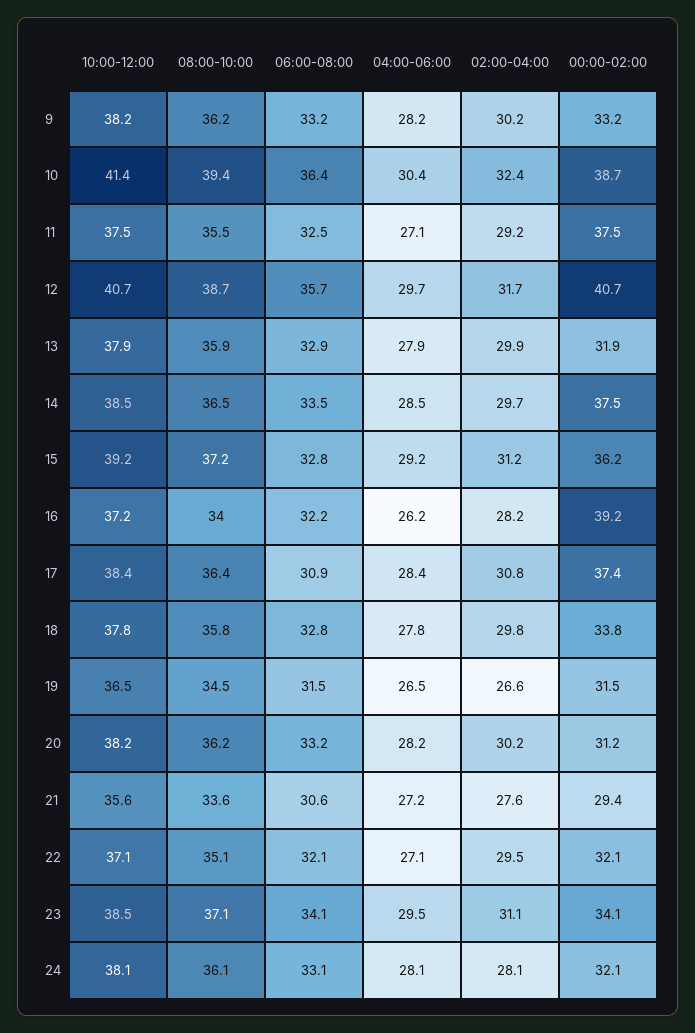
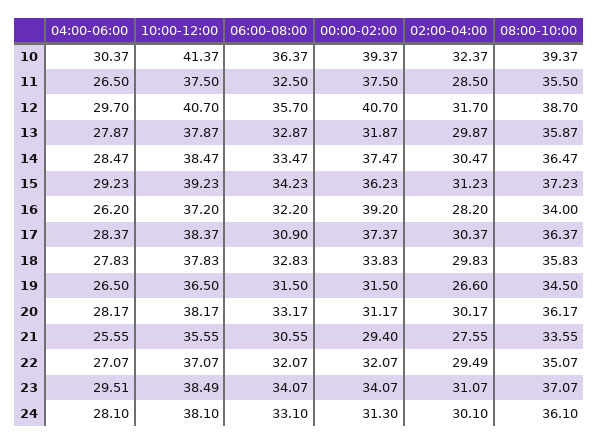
  {
    "10:00-12:00": {
-     "9": 38.2,
      "10": 41.37,
      "11": 37.5,
      "12": 40.7,
      "13": 37.87,
      "14": 38.47,
      "15": 39.23,
      "16": 37.2,
      "17": 38.37,
      "18": 37.83,
      "19": 36.5,
      "20": 38.17,
      "21": 35.55,
      "22": 37.07,
      "23": 38.49,
      "24": 38.1
    },
    "08:00-10:00": {
-     "9": 36.2,
      "10": 39.37,
      "11": 35.5,
      "12": 38.7,
      "13": 35.87,
      "14": 36.47,
      "15": 37.23,
      "16": 34,
      "17": 36.37,
      "18": 35.83,
      "19": 34.5,
      "20": 36.17,
      "21": 33.55,
      "22": 35.07,
      "23": 37.07,
      "24": 36.1
    },
    "06:00-08:00": {
-     "9": 33.2,
      "10": 36.37,
      "11": 32.5,
      "12": 35.7,
      "13": 32.87,
      "14": 33.47,
-     "15": 32.8,
+     "15": 34.23,
      "16": 32.2,
      "17": 30.9,
      "18": 32.83,
      "19": 31.5,
      "20": 33.17,
      "21": 30.55,
      "22": 32.07,
      "23": 34.07,
      "24": 33.1
    },
    "04:00-06:00": {
-     "9": 28.2,
      "10": 30.37,
-     "11": 27.1,
+     "11": 26.5,
      "12": 29.7,
      "13": 27.87,
      "14": 28.47,
      "15": 29.23,
      "16": 26.2,
      "17": 28.37,
      "18": 27.83,
      "19": 26.5,
      "20": 28.17,
-     "21": 27.2,
+     "21": 25.55,
      "22": 27.07,
      "23": 29.51,
      "24": 28.1
    },
    "02:00-04:00": {
-     "9": 30.2,
      "10": 32.37,
-     "11": 29.2,
+     "11": 28.5,
      "12": 31.7,
      "13": 29.87,
-     "14": 29.7,
+     "14": 30.47,
      "15": 31.23,
      "16": 28.2,
-     "17": 30.8,
+     "17": 30.37,
      "18": 29.83,
      "19": 26.6,
      "20": 30.17,
      "21": 27.55,
      "22": 29.49,
      "23": 31.07,
-     "24": 28.1
+     "24": 30.1
    },
    "00:00-02:00": {
-     "9": 33.2,
-     "10": 38.7,
+     "10": 39.37,
      "11": 37.5,
      "12": 40.7,
      "13": 31.87,
      "14": 37.47,
      "15": 36.23,
      "16": 39.2,
      "17": 37.37,
      "18": 33.83,
      "19": 31.5,
      "20": 31.17,
      "21": 29.4,
      "22": 32.07,
      "23": 34.07,
-     "24": 32.1
+     "24": 31.3
    }
  }

